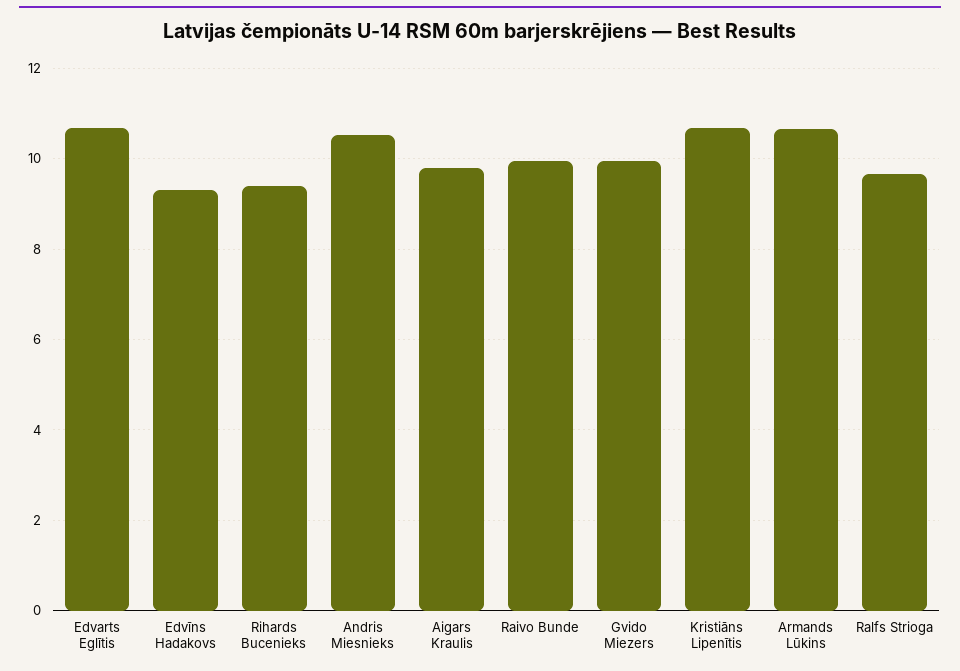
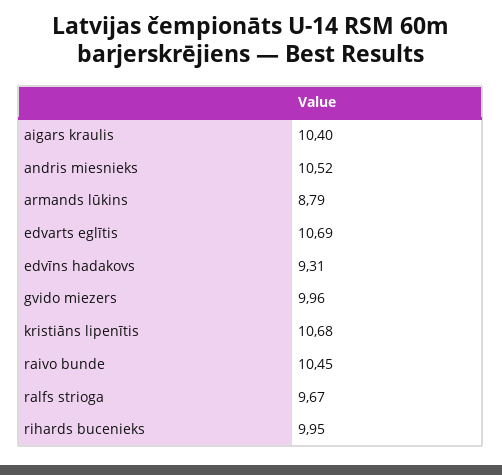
  {
    "Edvarts Eglītis": 10.69,
    "Edvīns Hadakovs": 9.31,
-   "Rihards Bucenieks": 9.4,
+   "Rihards Bucenieks": 9.95,
    "Andris Miesnieks": 10.52,
-   "Aigars Kraulis": 9.8,
+   "Aigars Kraulis": 10.4,
-   "Raivo Bunde": 10,
+   "Raivo Bunde": 10.45,
    "Gvido Miezers": 9.96,
    "Kristiāns Lipenītis": 10.68,
-   "Armands Lūkins": 10.6,
+   "Armands Lūkins": 8.79,
    "Ralfs Strioga": 9.67
  }

